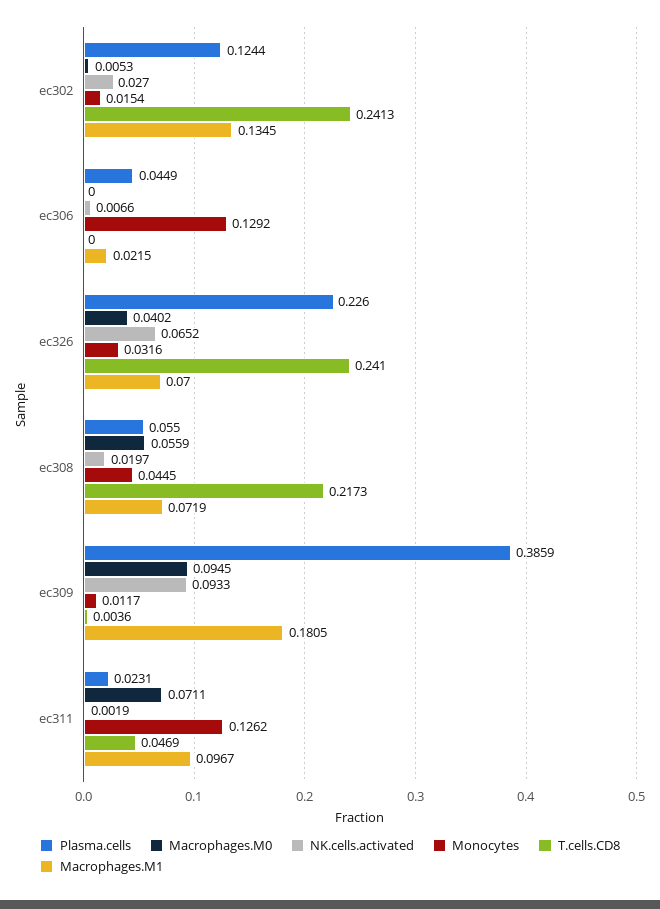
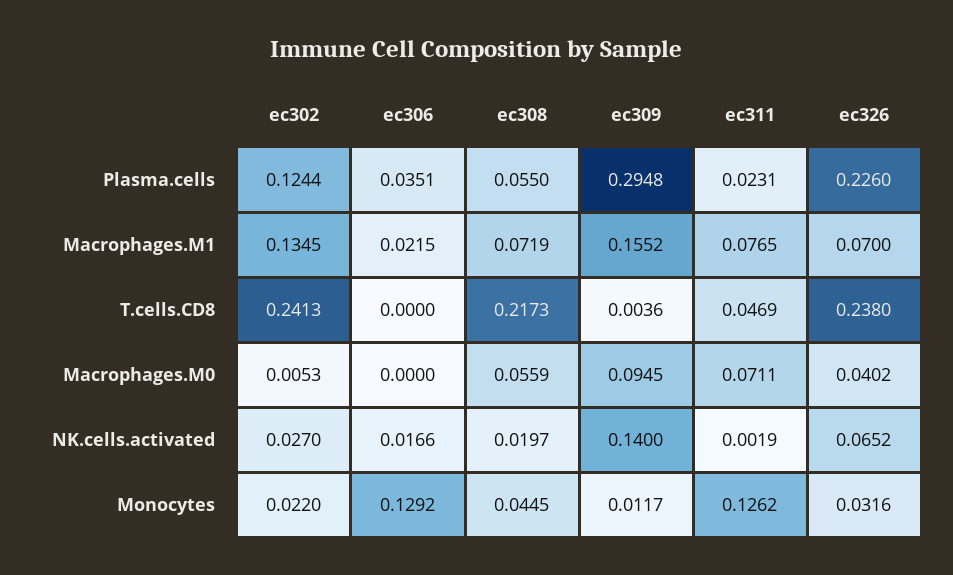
  {
    "Plasma.cells": {
      "ec302": 0.1244,
-     "ec306": 0.0449,
+     "ec306": 0.0351,
      "ec326": 0.226,
      "ec308": 0.055,
-     "ec309": 0.3859,
+     "ec309": 0.2948,
      "ec311": 0.0231
    },
    "Macrophages.M0": {
      "ec302": 0.0053,
      "ec306": 0,
      "ec326": 0.0402,
      "ec308": 0.0559,
      "ec309": 0.0945,
      "ec311": 0.0711
    },
    "NK.cells.activated": {
      "ec302": 0.027,
-     "ec306": 0.0066,
+     "ec306": 0.0166,
      "ec326": 0.0652,
      "ec308": 0.0197,
-     "ec309": 0.0933,
+     "ec309": 0.14,
      "ec311": 0.0019
    },
    "Monocytes": {
-     "ec302": 0.0154,
+     "ec302": 0.022,
      "ec306": 0.1292,
      "ec326": 0.0316,
      "ec308": 0.0445,
      "ec309": 0.0117,
      "ec311": 0.1262
    },
    "T.cells.CD8": {
      "ec302": 0.2413,
      "ec306": 0,
-     "ec326": 0.241,
+     "ec326": 0.238,
      "ec308": 0.2173,
      "ec309": 0.0036,
      "ec311": 0.0469
    },
    "Macrophages.M1": {
      "ec302": 0.1345,
      "ec306": 0.0215,
      "ec326": 0.07,
      "ec308": 0.0719,
-     "ec309": 0.1805,
+     "ec309": 0.1552,
-     "ec311": 0.0967
+     "ec311": 0.0765
    }
  }

